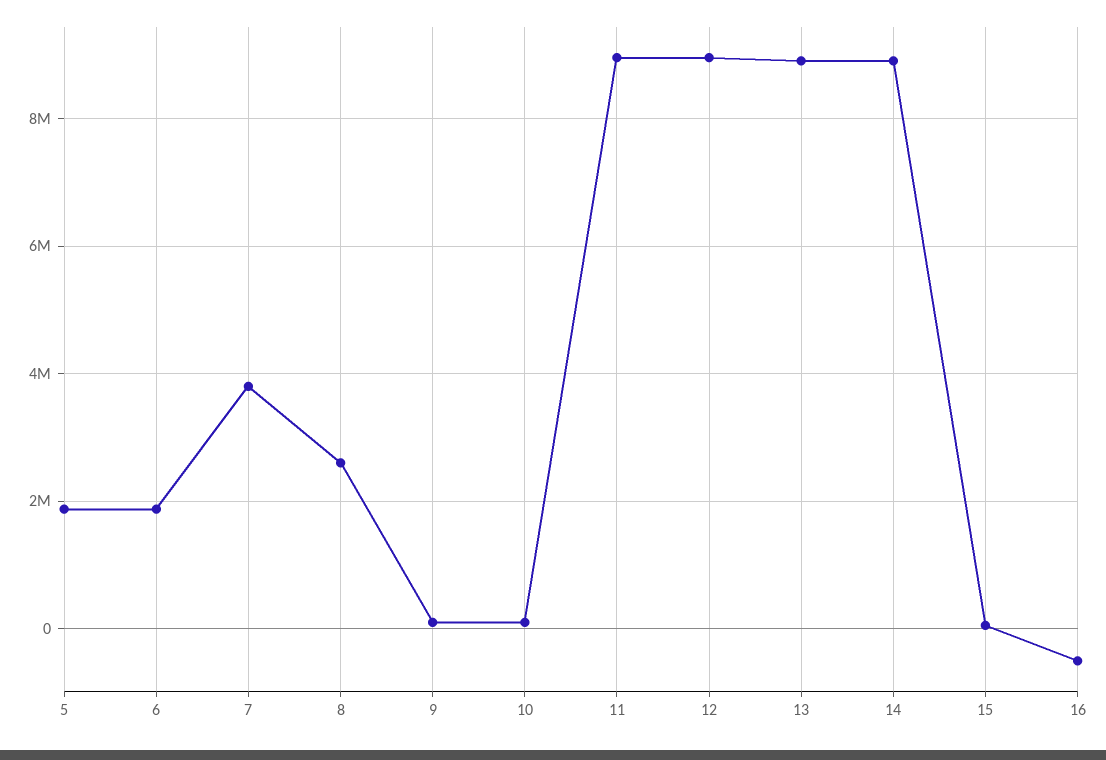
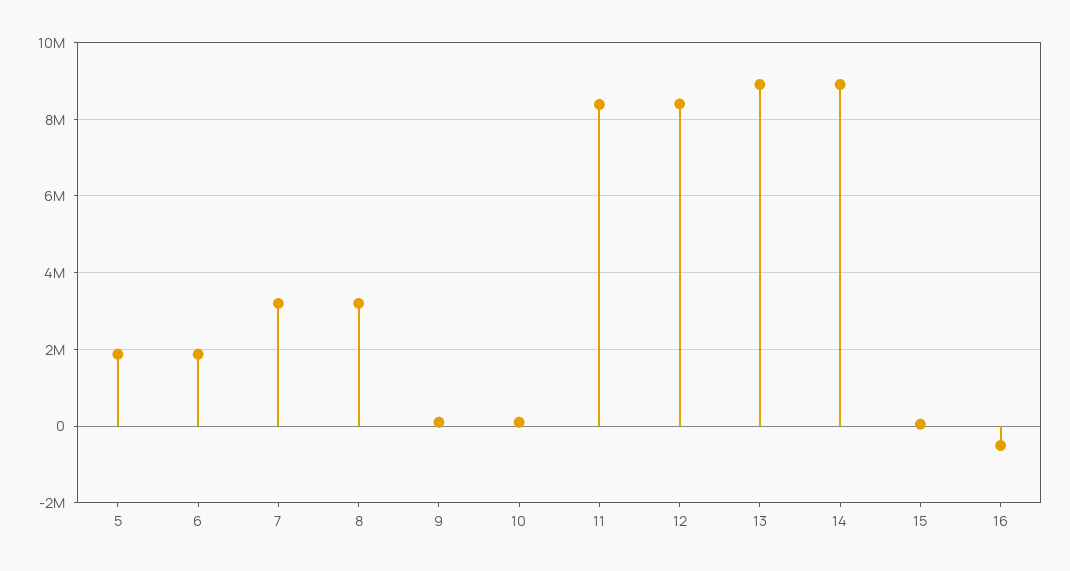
  {
    "5": 1800000,
    "6": 1800000,
-   "7": 3800000,
+   "7": 3200000,
-   "8": 2600000,
+   "8": 3200000,
    "9": 200000,
    "10": 200000,
-   "11": 9000000,
+   "11": 8400000,
-   "12": 9000000,
+   "12": 8400000,
    "13": 9000000,
    "14": 9000000,
    "15": 0,
    "16": -600000
  }

